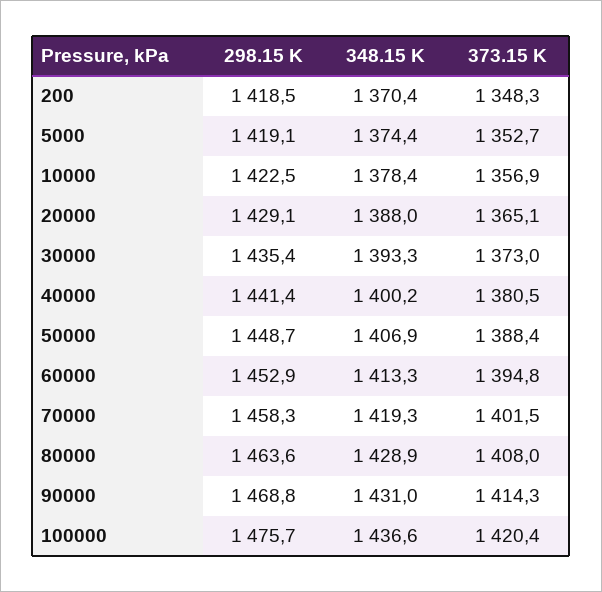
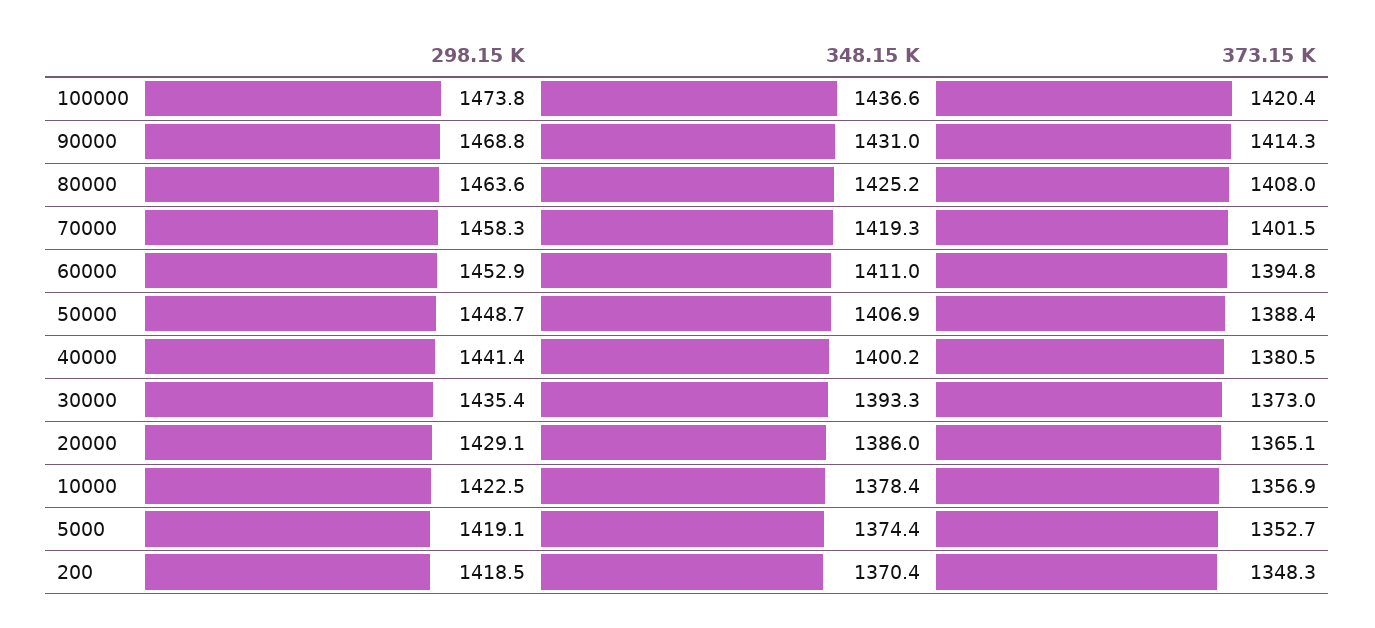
  {
    "298.15 K": {
      "200": 1418.5,
      "5000": 1419.1,
      "10000": 1422.5,
      "20000": 1429.1,
      "30000": 1435.4,
      "40000": 1441.4,
      "50000": 1448.7,
      "60000": 1452.9,
      "70000": 1458.3,
      "80000": 1463.6,
      "90000": 1468.8,
-     "100000": 1475.7
+     "100000": 1473.8
    },
    "348.15 K": {
      "200": 1370.4,
      "5000": 1374.4,
      "10000": 1378.4,
-     "20000": 1388,
+     "20000": 1386,
      "30000": 1393.3,
      "40000": 1400.2,
      "50000": 1406.9,
-     "60000": 1413.3,
+     "60000": 1411,
      "70000": 1419.3,
-     "80000": 1428.9,
+     "80000": 1425.2,
      "90000": 1431,
      "100000": 1436.6
    },
    "373.15 K": {
      "200": 1348.3,
      "5000": 1352.7,
      "10000": 1356.9,
      "20000": 1365.1,
      "30000": 1373,
      "40000": 1380.5,
      "50000": 1388.4,
      "60000": 1394.8,
      "70000": 1401.5,
      "80000": 1408,
      "90000": 1414.3,
      "100000": 1420.4
    }
  }

